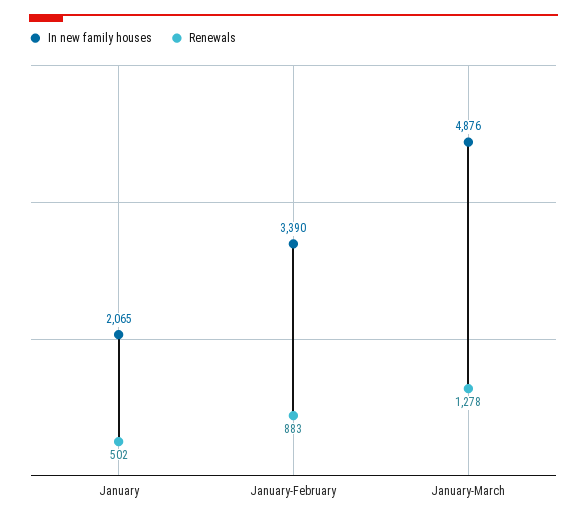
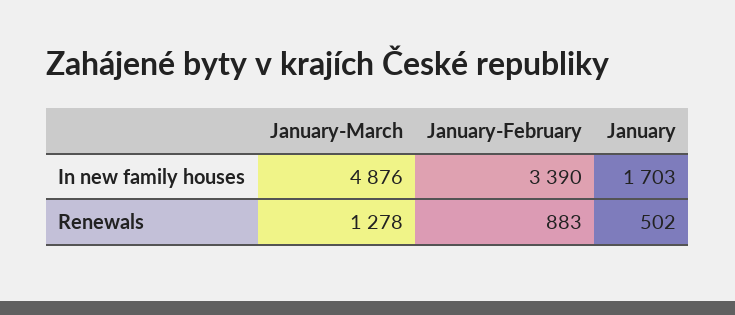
  {
    "In new family houses": {
-     "January": 2065,
+     "January": 1703,
      "January-February": 3390,
      "January-March": 4876
    },
    "Renewals": {
      "January": 502,
      "January-February": 883,
      "January-March": 1278
    }
  }

